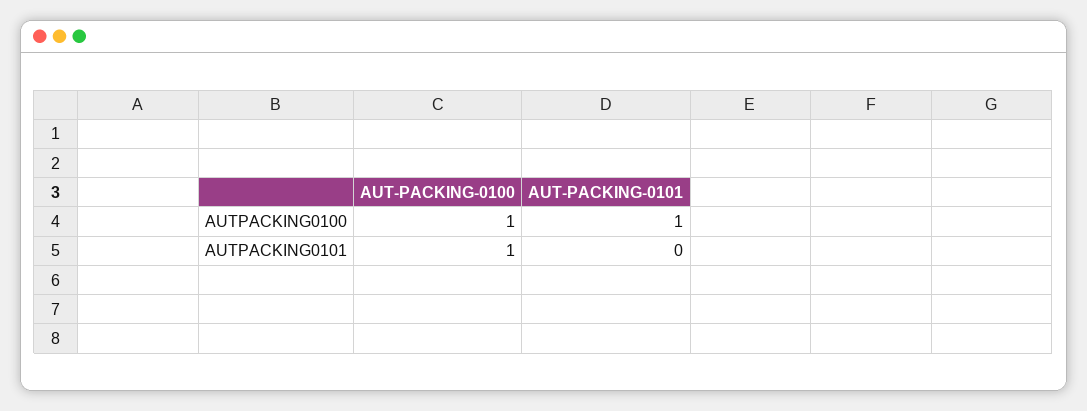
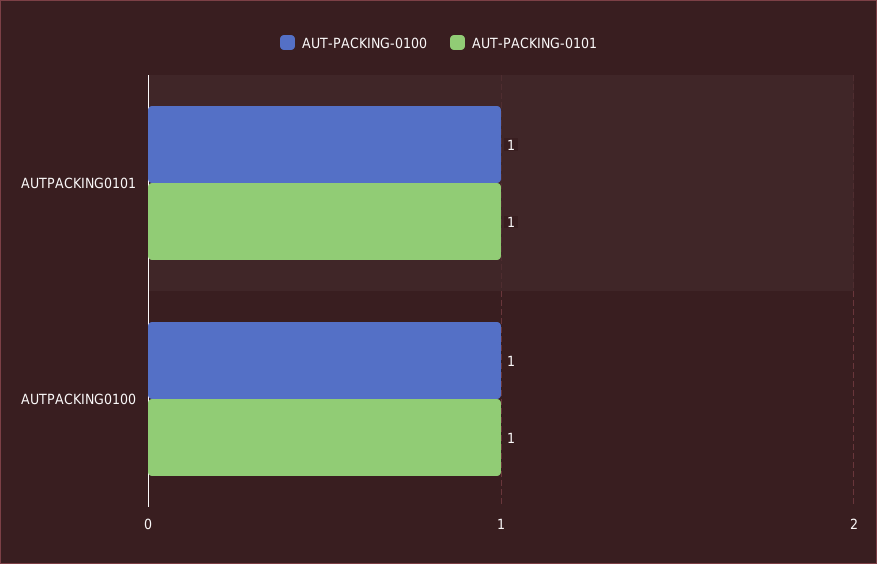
  {
    "AUT-PACKING-0100": {
      "AUTPACKING0100": 1,
      "AUTPACKING0101": 1
    },
    "AUT-PACKING-0101": {
      "AUTPACKING0100": 1,
-     "AUTPACKING0101": 0
+     "AUTPACKING0101": 1
    }
  }

